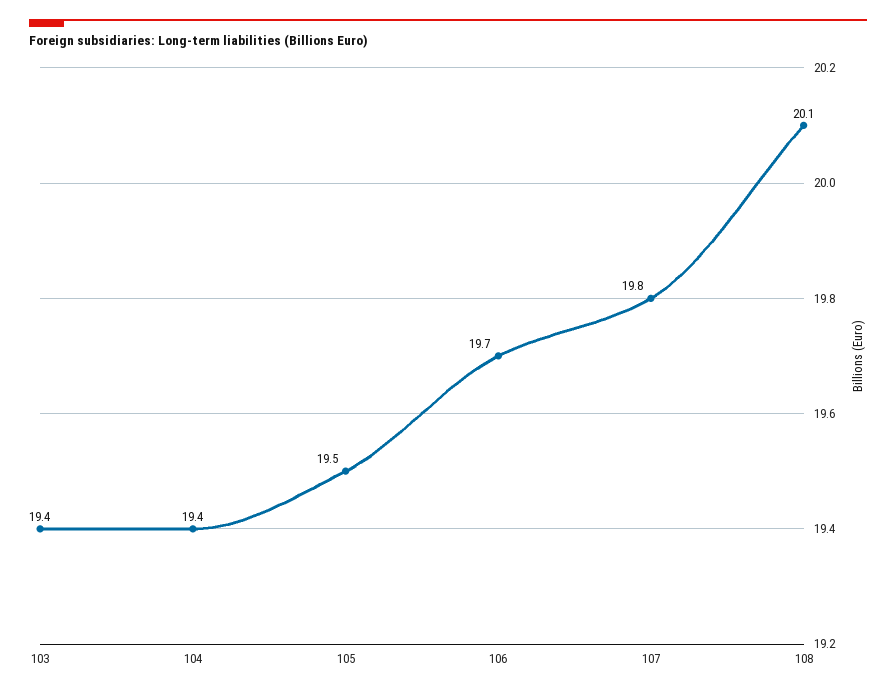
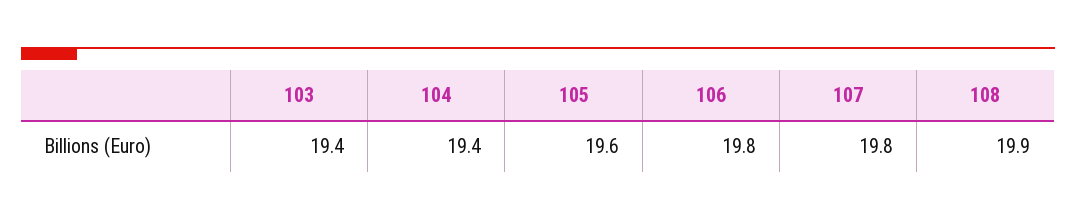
  {
    "103": 19.4,
    "104": 19.4,
-   "105": 19.5,
+   "105": 19.6,
-   "106": 19.7,
+   "106": 19.8,
    "107": 19.8,
-   "108": 20.1
+   "108": 19.9
  }

